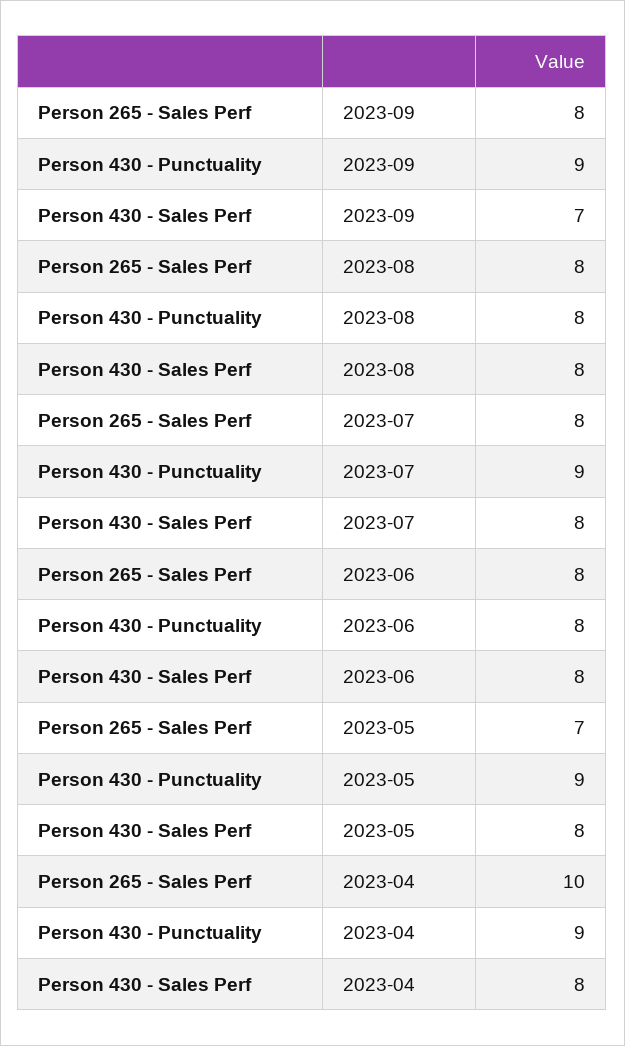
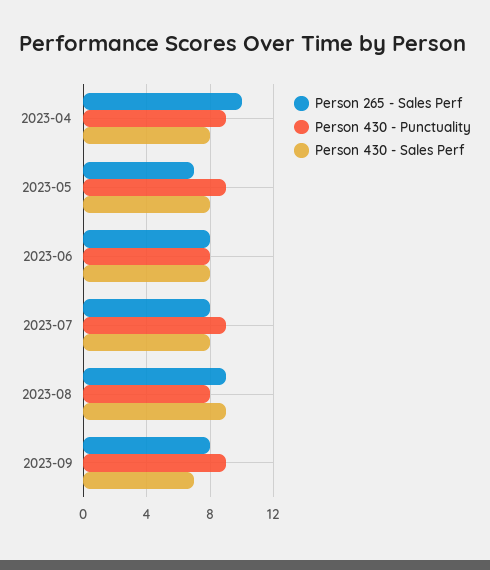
  {
    "Person 265 - Sales Perf": {
      "2023-09": 8,
-     "2023-08": 8,
+     "2023-08": 9,
      "2023-07": 8,
      "2023-06": 8,
      "2023-05": 7,
      "2023-04": 10
    },
    "Person 430 - Punctuality": {
      "2023-09": 9,
      "2023-08": 8,
      "2023-07": 9,
      "2023-06": 8,
      "2023-05": 9,
      "2023-04": 9
    },
    "Person 430 - Sales Perf": {
      "2023-09": 7,
-     "2023-08": 8,
+     "2023-08": 9,
      "2023-07": 8,
      "2023-06": 8,
      "2023-05": 8,
      "2023-04": 8
    }
  }

